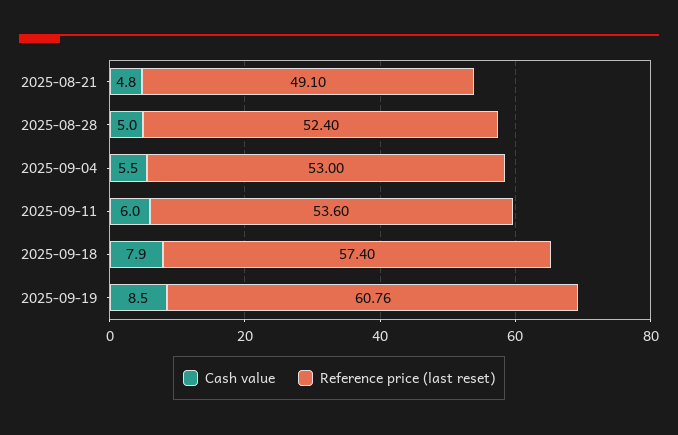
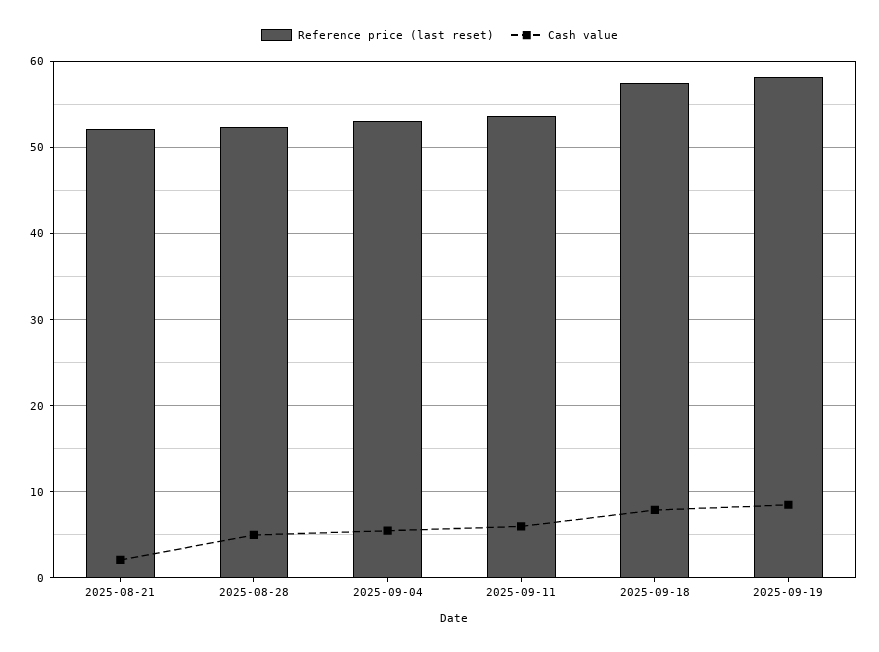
  {
    "Cash value": {
-     "2025-08-21": 4.8,
+     "2025-08-21": 2,
      "2025-08-28": 5,
      "2025-09-04": 5.5,
      "2025-09-11": 6,
      "2025-09-18": 7.9,
      "2025-09-19": 8.5
    },
    "Reference price (last reset)": {
-     "2025-08-21": 49.1,
+     "2025-08-21": 52,
      "2025-08-28": 52.4,
      "2025-09-04": 53,
      "2025-09-11": 53.6,
      "2025-09-18": 57.4,
-     "2025-09-19": 60.76
+     "2025-09-19": 58
    }
  }

